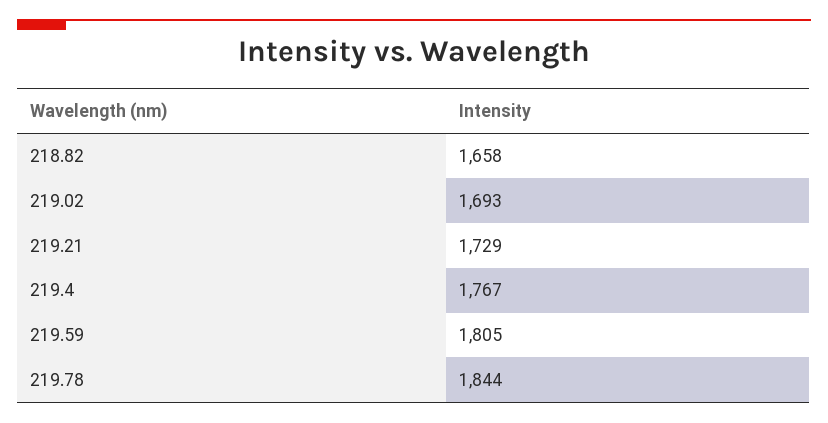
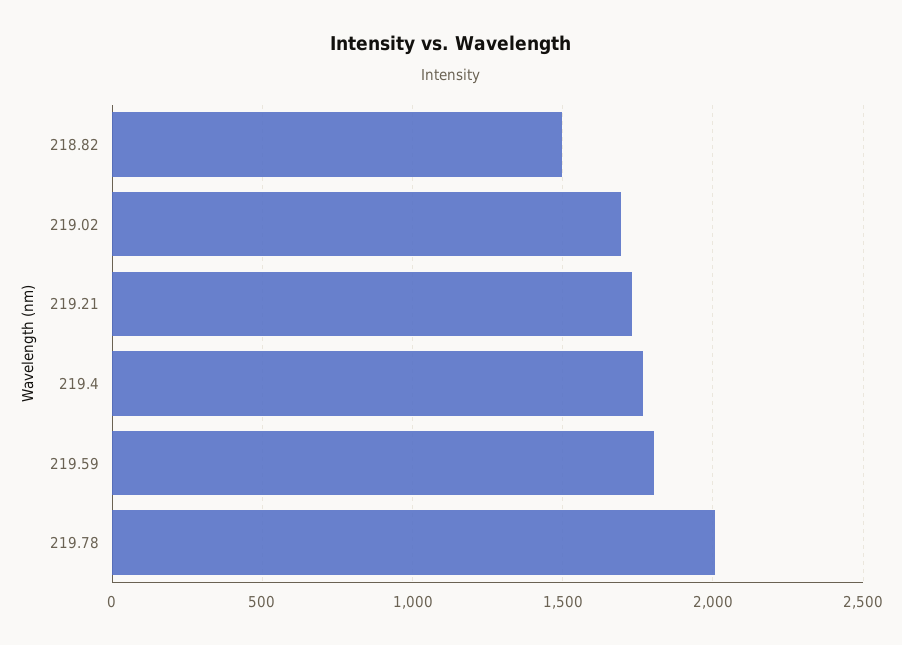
  {
-   "218.82": 1658,
+   "218.82": 1500,
    "219.02": 1693,
    "219.21": 1729,
    "219.4": 1767,
    "219.59": 1805,
-   "219.78": 1844
+   "219.78": 2000
  }

